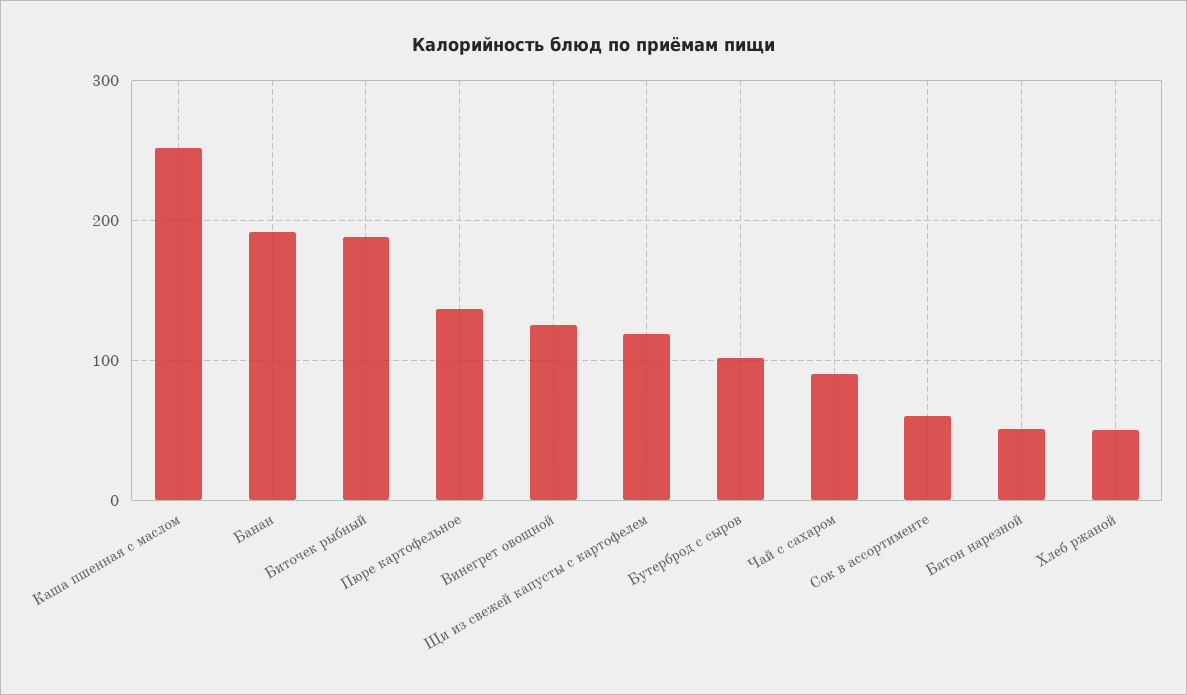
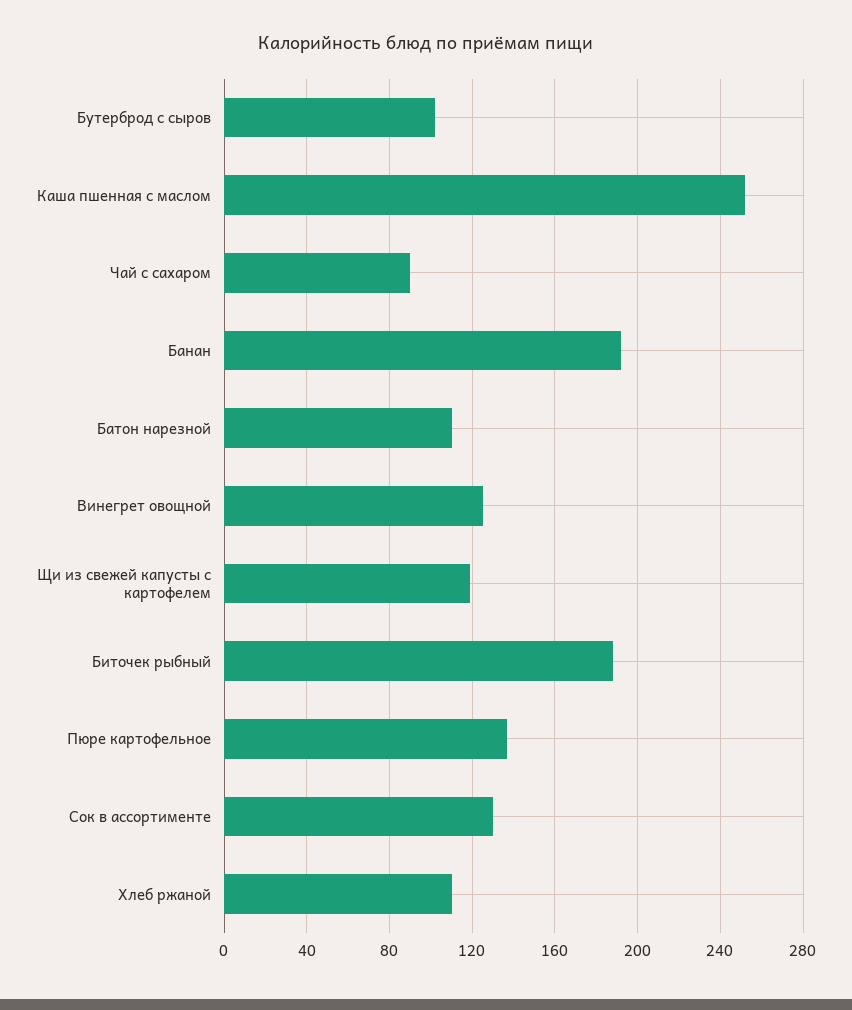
  {
    "Каша пшенная с маслом": 250,
    "Банан": 190,
    "Биточек рыбный": 190,
    "Пюре картофельное": 135,
    "Винегрет овощной": 125,
    "Щи из свежей капусты с картофелем": 120,
    "Бутерброд с сыров": 100,
    "Чай с сахаром": 90,
-   "Сок в ассортименте": 60,
+   "Сок в ассортименте": 130,
-   "Батон нарезной": 50,
+   "Батон нарезной": 110,
-   "Хлеб ржаной": 50
+   "Хлеб ржаной": 110
  }

